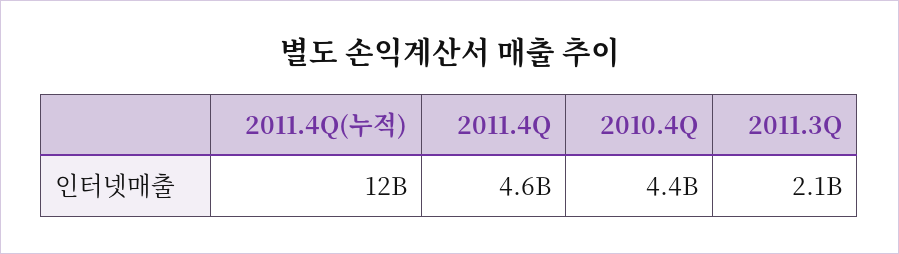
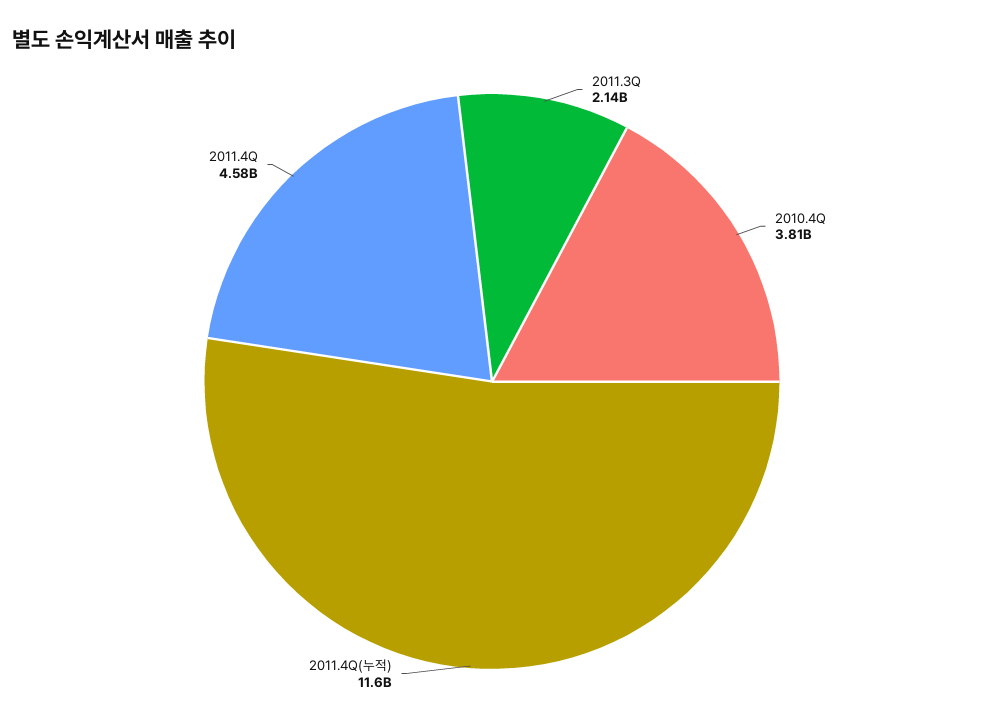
  {
    "2011.4Q(누적)": 11600000000,
    "2011.4Q": 4580000000,
-   "2010.4Q": 4400000000,
+   "2010.4Q": 3810000000,
    "2011.3Q": 2140000000
  }

